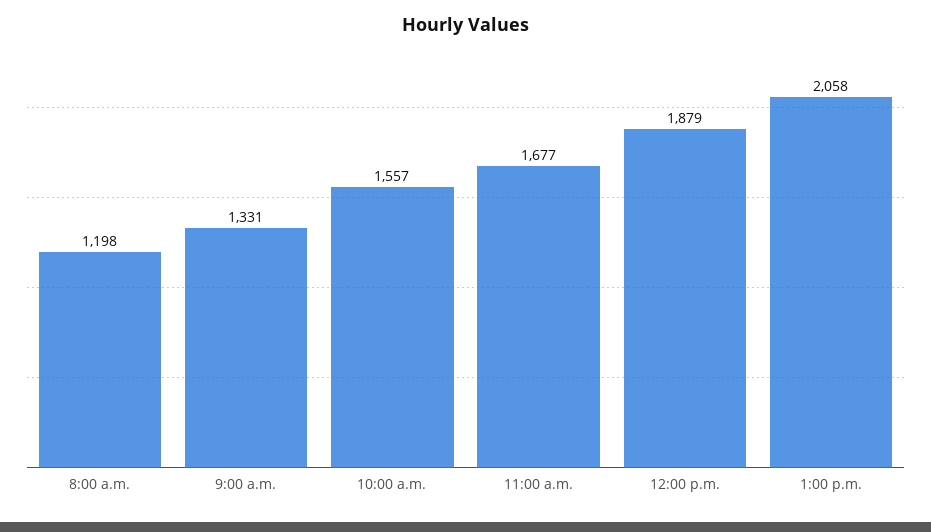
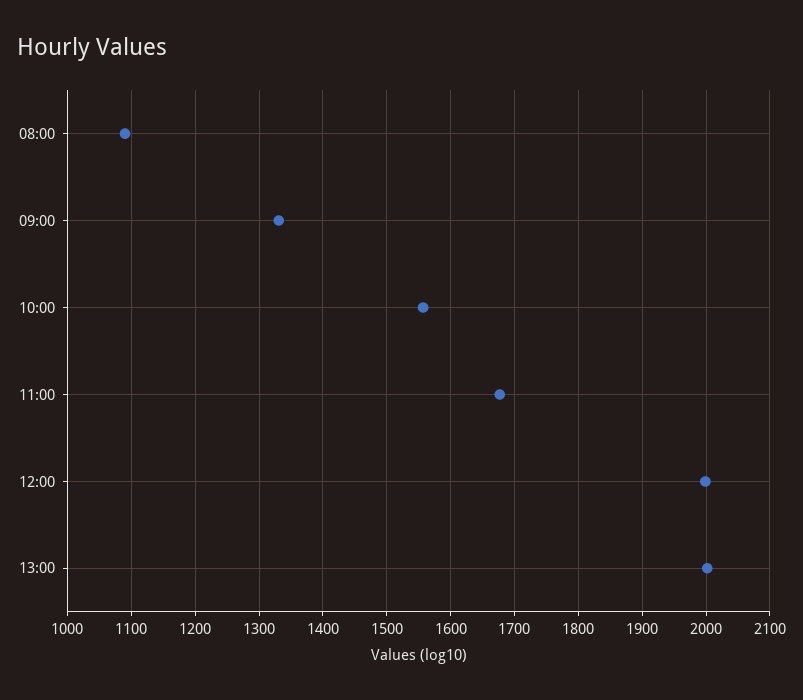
  {
-   "8:00 a.m.": 1198,
+   "8:00 a.m.": 1090,
    "9:00 a.m.": 1331,
    "10:00 a.m.": 1557,
    "11:00 a.m.": 1677,
-   "12:00 p.m.": 1879,
+   "12:00 p.m.": 2000,
-   "1:00 p.m.": 2058
+   "1:00 p.m.": 2000
  }

